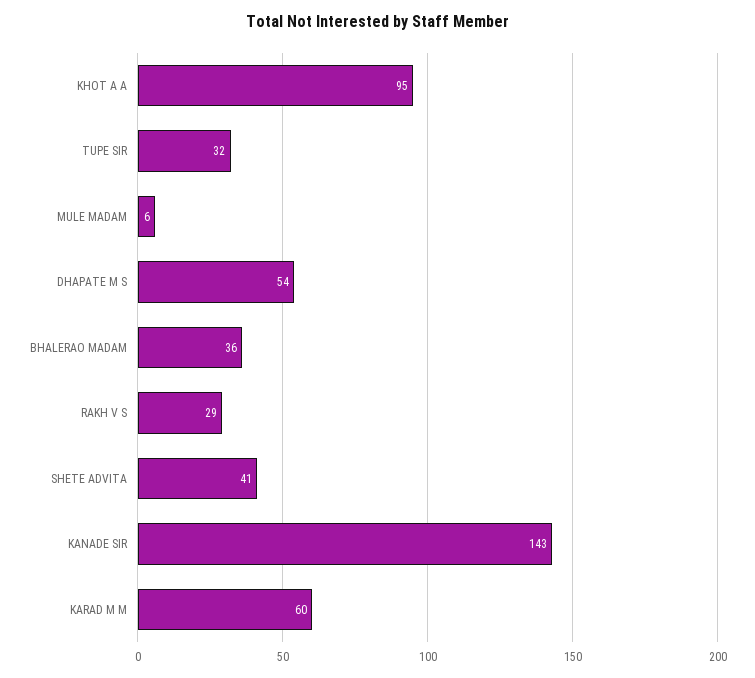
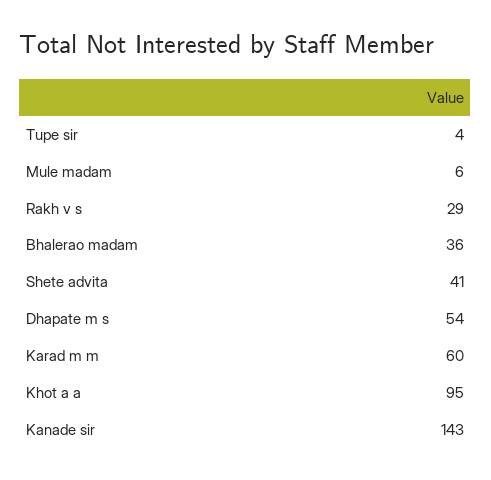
  {
    "KHOT A A": 95,
-   "TUPE SIR": 32,
+   "TUPE SIR": 4,
    "MULE MADAM": 6,
    "DHAPATE M S": 54,
    "BHALERAO MADAM": 36,
    "RAKH V S": 29,
    "SHETE ADVITA": 41,
    "KANADE SIR": 143,
    "KARAD M M": 60
  }

